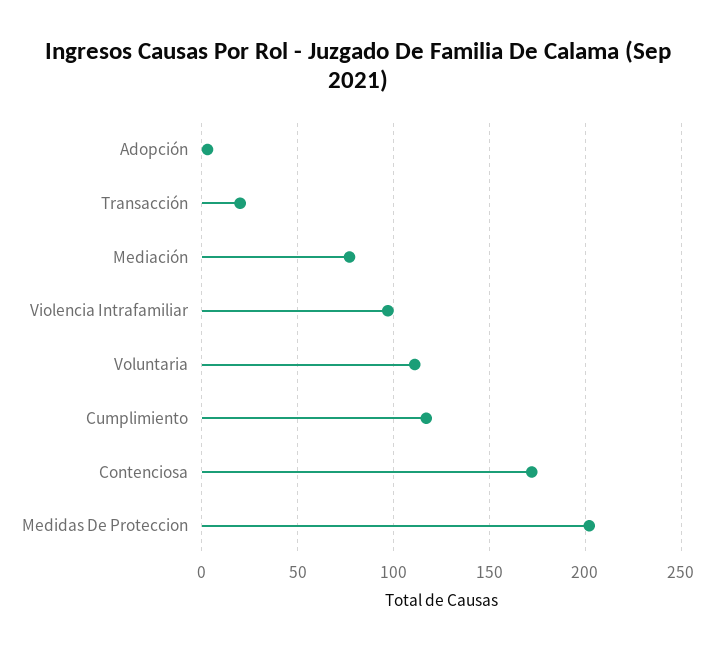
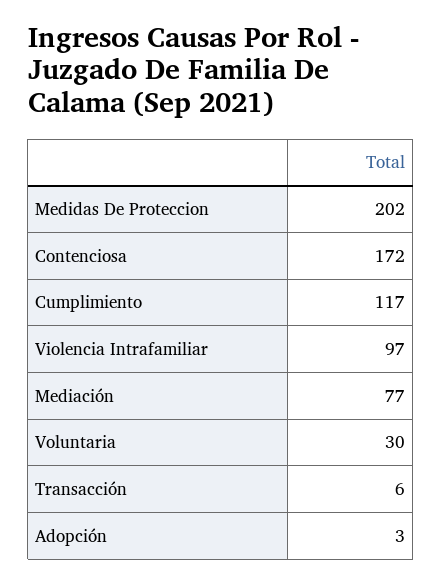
  {
    "Adopción": 3,
-   "Transacción": 20,
+   "Transacción": 6,
    "Mediación": 77,
    "Violencia Intrafamiliar": 97,
-   "Voluntaria": 110,
+   "Voluntaria": 30,
    "Cumplimiento": 117,
    "Contenciosa": 172,
    "Medidas De Proteccion": 202
  }

